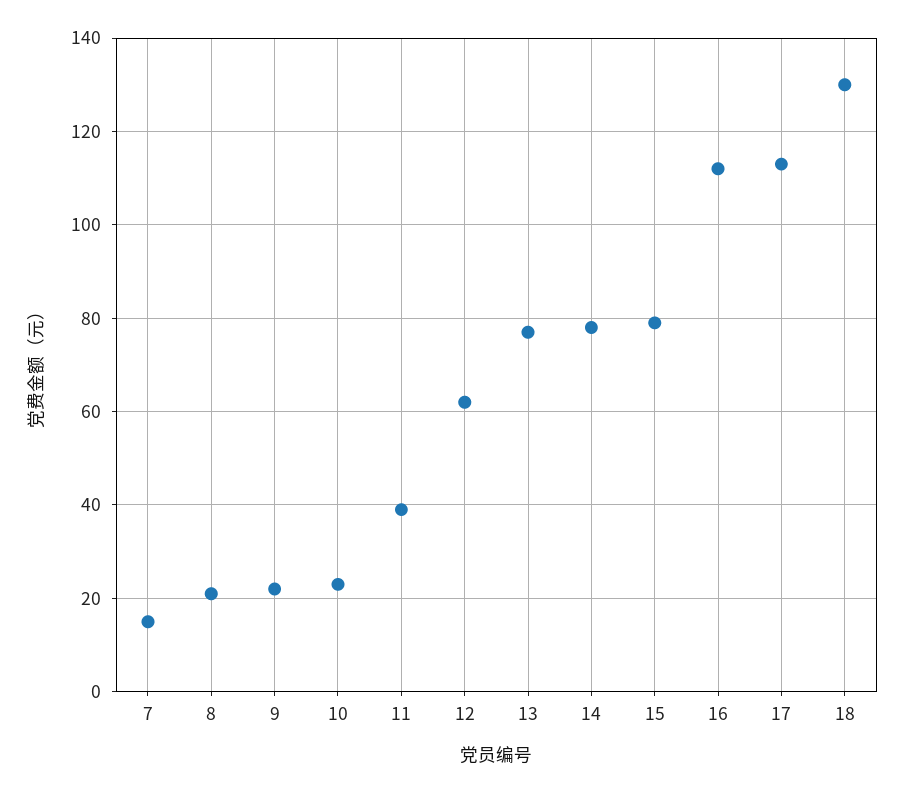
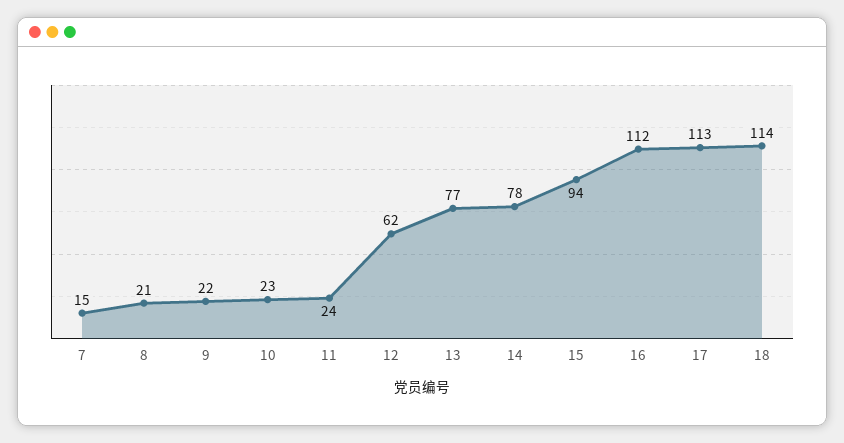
  {
    "7": 15,
    "8": 21,
    "9": 22,
    "10": 23,
-   "11": 40,
+   "11": 24,
    "12": 62,
    "13": 77,
    "14": 78,
-   "15": 80,
+   "15": 94,
    "16": 112,
    "17": 113,
-   "18": 130
+   "18": 114
  }

